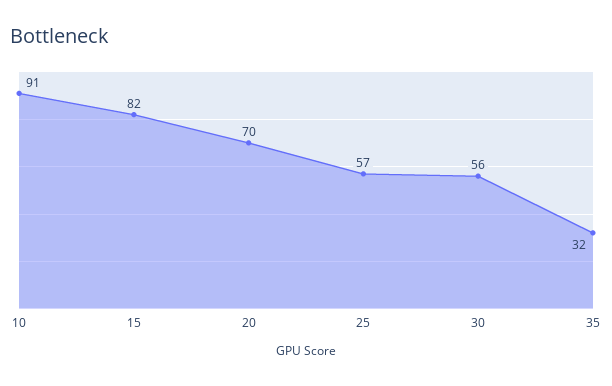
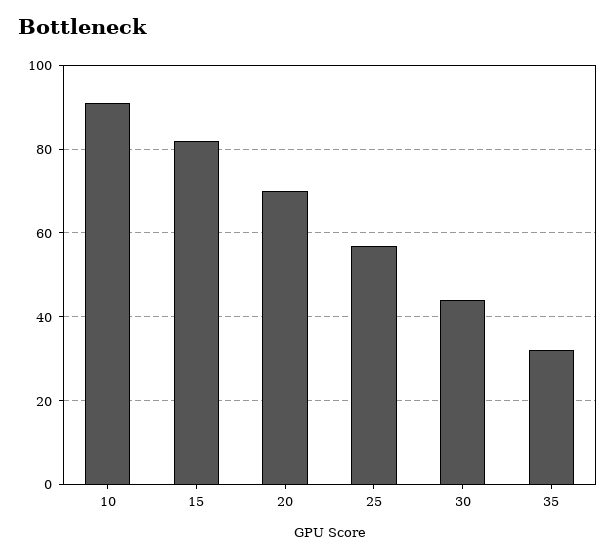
  {
    "10": 91,
    "15": 82,
    "20": 70,
    "25": 57,
-   "30": 56,
+   "30": 45,
    "35": 32
  }

